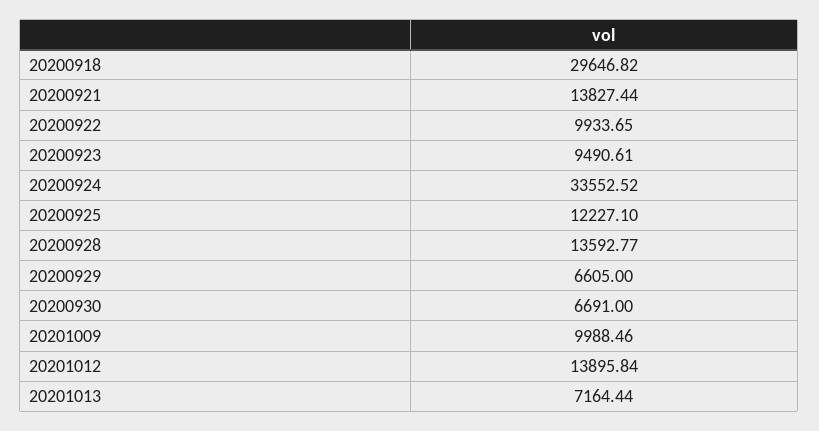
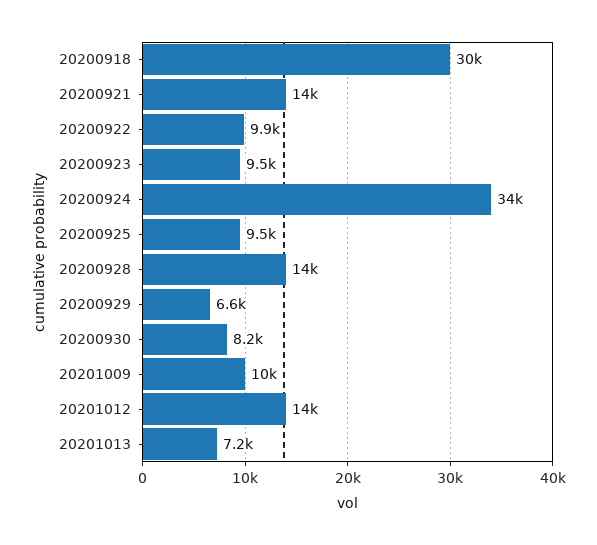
  {
    "20200918": 29646.82,
    "20200921": 13827.44,
    "20200922": 9933.65,
    "20200923": 9490.61,
    "20200924": 33552.52,
-   "20200925": 12227.1,
+   "20200925": 9500,
    "20200928": 13592.77,
    "20200929": 6605,
-   "20200930": 6691,
+   "20200930": 8200,
    "20201009": 9988.46,
    "20201012": 13895.84,
    "20201013": 7164.44
  }

